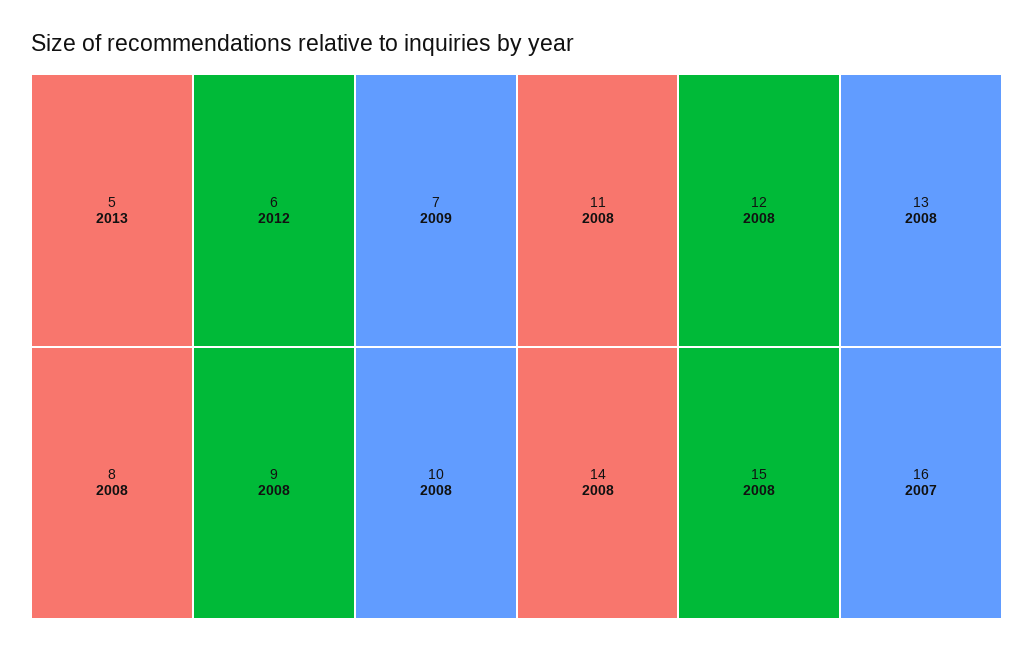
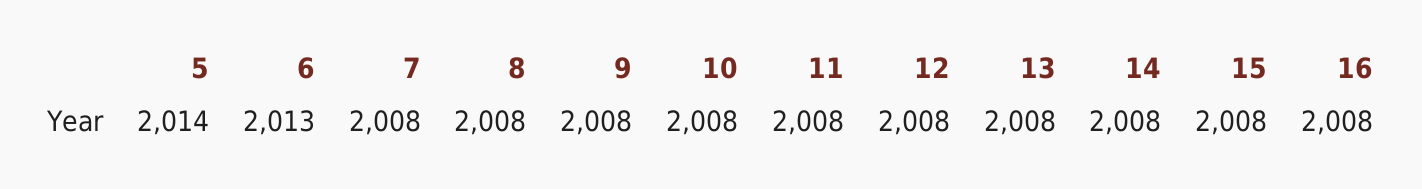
  {
-   "5": 2013,
+   "5": 2014,
-   "6": 2012,
+   "6": 2013,
-   "7": 2009,
+   "7": 2008,
    "8": 2008,
    "9": 2008,
    "10": 2008,
    "11": 2008,
    "12": 2008,
    "13": 2008,
    "14": 2008,
    "15": 2008,
-   "16": 2007
+   "16": 2008
  }

